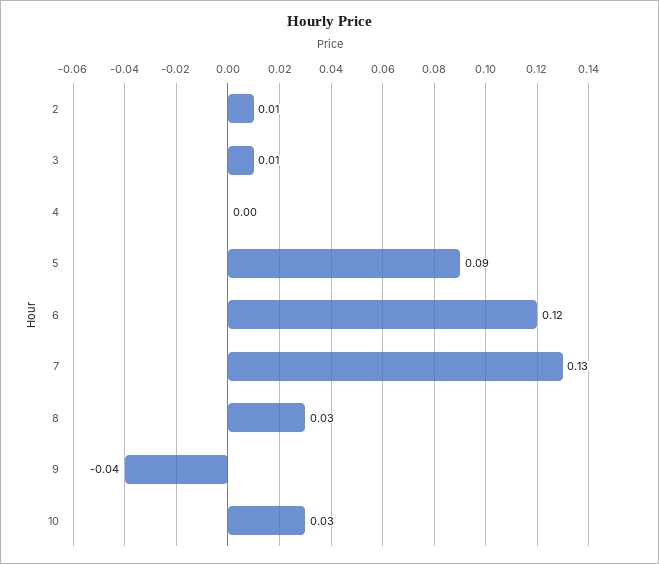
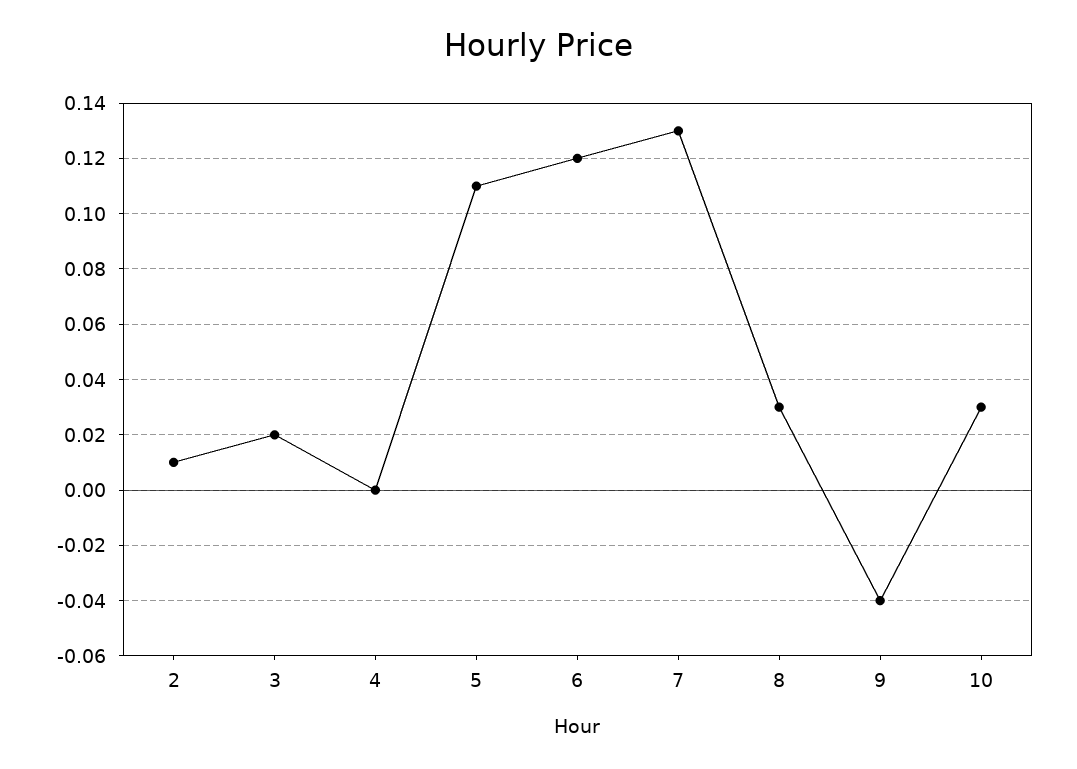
  {
    "2": 0.01,
-   "3": 0.01,
+   "3": 0.02,
    "4": 0,
-   "5": 0.09,
+   "5": 0.11,
    "6": 0.12,
    "7": 0.13,
    "8": 0.03,
    "9": -0.04,
    "10": 0.03
  }

